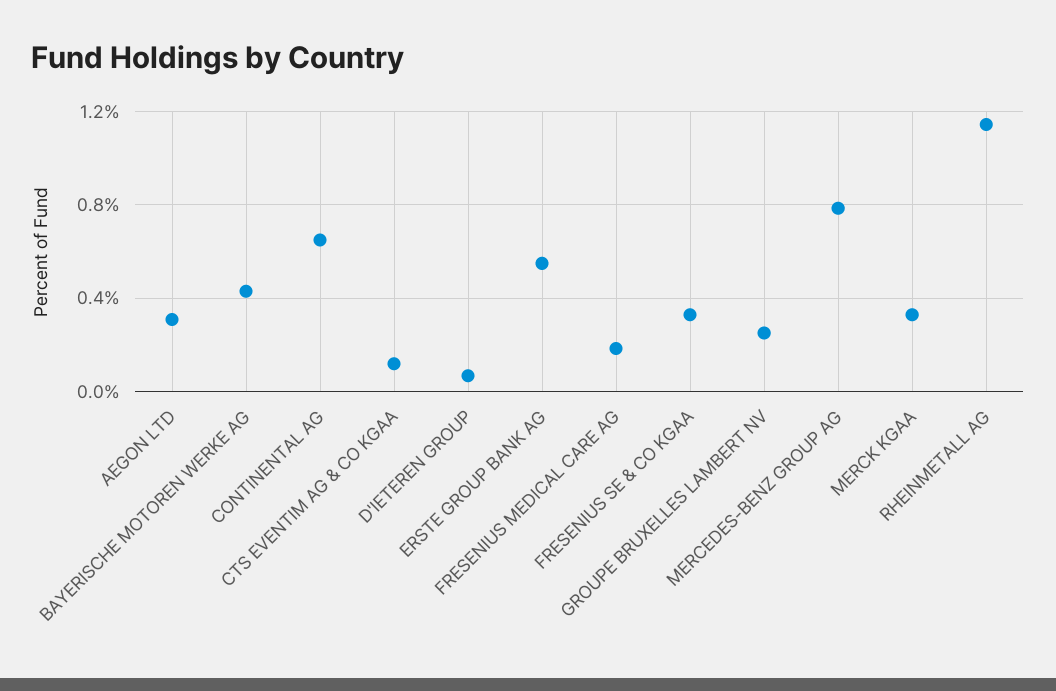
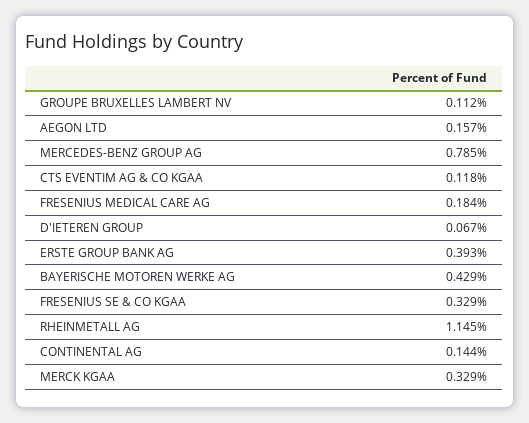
  {
-   "AEGON LTD": 0.3,
+   "AEGON LTD": 0.157,
    "BAYERISCHE MOTOREN WERKE AG": 0.429,
-   "CONTINENTAL AG": 0.65,
+   "CONTINENTAL AG": 0.144,
    "CTS EVENTIM AG & CO KGAA": 0.118,
    "D'IETEREN GROUP": 0.067,
-   "ERSTE GROUP BANK AG": 0.55,
+   "ERSTE GROUP BANK AG": 0.393,
    "FRESENIUS MEDICAL CARE AG": 0.184,
    "FRESENIUS SE & CO KGAA": 0.329,
-   "GROUPE BRUXELLES LAMBERT NV": 0.25,
+   "GROUPE BRUXELLES LAMBERT NV": 0.112,
    "MERCEDES-BENZ GROUP AG": 0.785,
    "MERCK KGAA": 0.329,
    "RHEINMETALL AG": 1.145
  }

